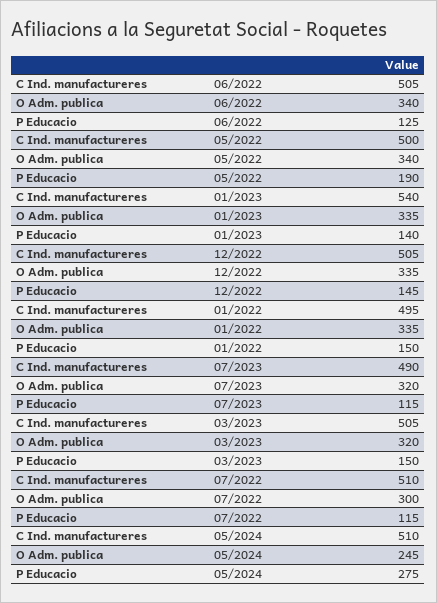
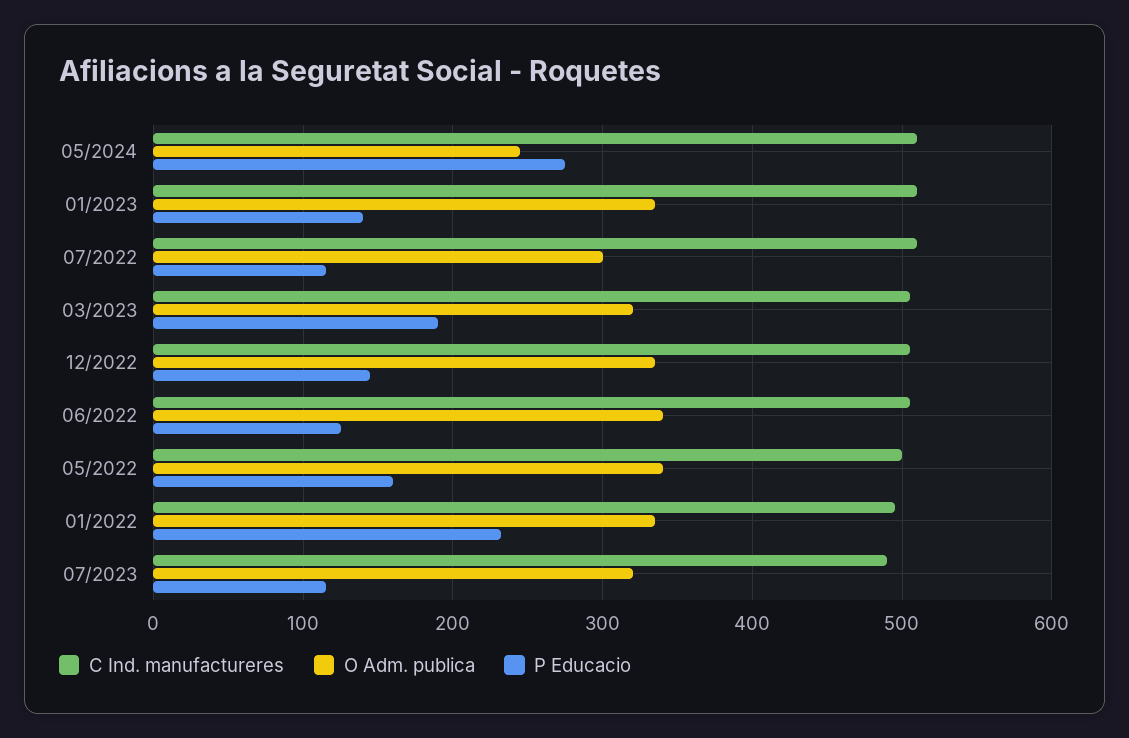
  {
    "C Ind. manufactureres": {
      "06/2022": 505,
      "05/2022": 500,
-     "01/2023": 540,
+     "01/2023": 510,
      "12/2022": 505,
      "01/2022": 495,
      "07/2023": 490,
      "03/2023": 505,
      "07/2022": 510,
      "05/2024": 510
    },
    "O Adm. publica": {
      "06/2022": 340,
      "05/2022": 340,
      "01/2023": 335,
      "12/2022": 335,
      "01/2022": 335,
      "07/2023": 320,
      "03/2023": 320,
      "07/2022": 300,
      "05/2024": 245
    },
    "P Educacio": {
      "06/2022": 125,
-     "05/2022": 190,
+     "05/2022": 160,
      "01/2023": 140,
      "12/2022": 145,
-     "01/2022": 150,
+     "01/2022": 230,
      "07/2023": 115,
-     "03/2023": 150,
+     "03/2023": 190,
      "07/2022": 115,
      "05/2024": 275
    }
  }

